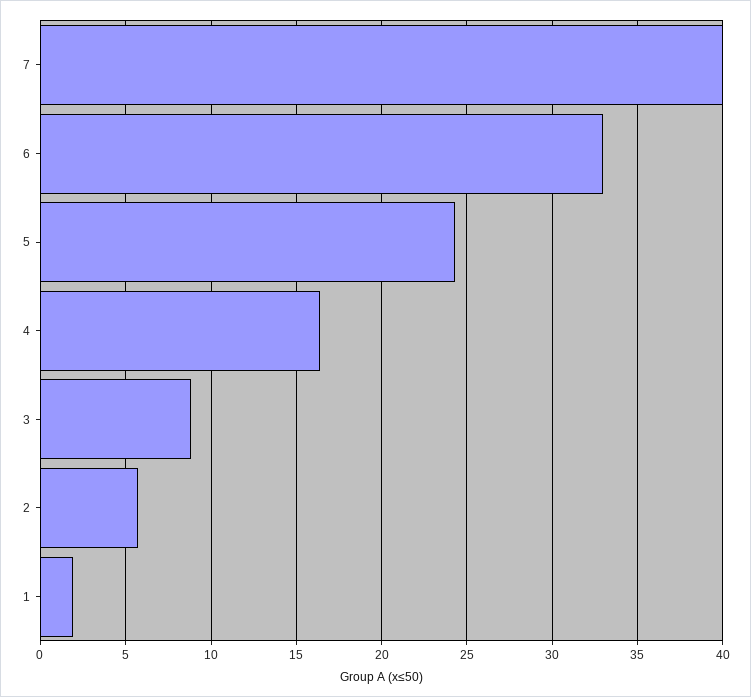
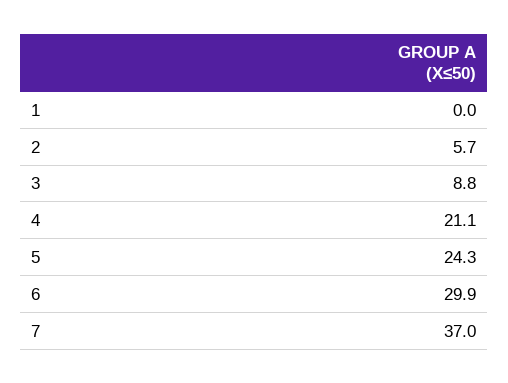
  {
-   "7": 40,
+   "7": 37,
-   "6": 33,
+   "6": 29.9,
    "5": 24.3,
-   "4": 16.5,
+   "4": 21.1,
    "3": 8.8,
    "2": 5.7,
-   "1": 2
+   "1": 0
  }

